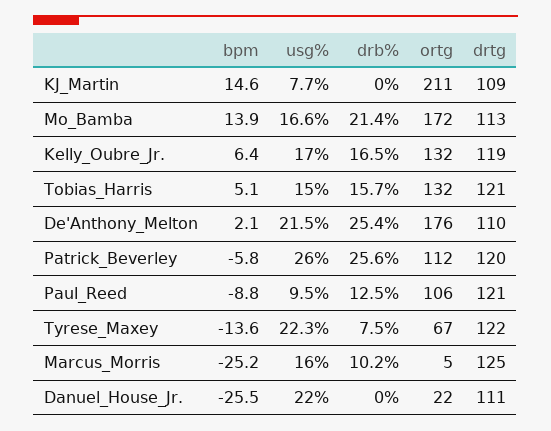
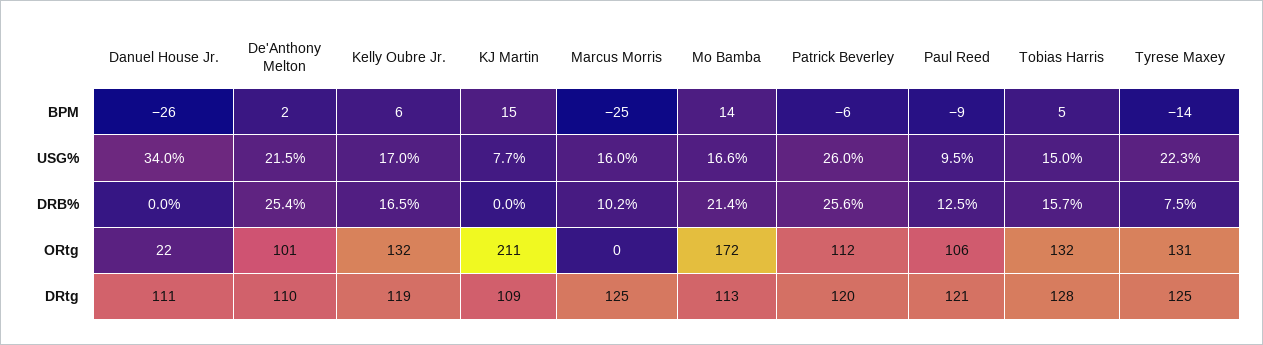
  {
    "bpm": {
      "KJ_Martin": 14.6,
      "Mo_Bamba": 13.9,
      "Kelly_Oubre_Jr.": 6.4,
      "Tobias_Harris": 5.1,
      "De'Anthony_Melton": 2.1,
      "Patrick_Beverley": -5.8,
      "Paul_Reed": -8.8,
      "Tyrese_Maxey": -13.6,
      "Marcus_Morris": -25.2,
      "Danuel_House_Jr.": -25.5
    },
    "usg%": {
      "KJ_Martin": 7.7,
      "Mo_Bamba": 16.6,
      "Kelly_Oubre_Jr.": 17,
      "Tobias_Harris": 15,
      "De'Anthony_Melton": 21.5,
      "Patrick_Beverley": 26,
      "Paul_Reed": 9.5,
      "Tyrese_Maxey": 22.3,
      "Marcus_Morris": 16,
-     "Danuel_House_Jr.": 22
+     "Danuel_House_Jr.": 34
    },
    "drb%": {
      "KJ_Martin": 0,
      "Mo_Bamba": 21.4,
      "Kelly_Oubre_Jr.": 16.5,
      "Tobias_Harris": 15.7,
      "De'Anthony_Melton": 25.4,
      "Patrick_Beverley": 25.6,
      "Paul_Reed": 12.5,
      "Tyrese_Maxey": 7.5,
      "Marcus_Morris": 10.2,
      "Danuel_House_Jr.": 0
    },
    "ortg": {
      "KJ_Martin": 211,
      "Mo_Bamba": 172,
      "Kelly_Oubre_Jr.": 132,
      "Tobias_Harris": 132,
-     "De'Anthony_Melton": 176,
+     "De'Anthony_Melton": 101,
      "Patrick_Beverley": 112,
      "Paul_Reed": 106,
-     "Tyrese_Maxey": 67,
+     "Tyrese_Maxey": 131,
-     "Marcus_Morris": 5,
+     "Marcus_Morris": 0,
      "Danuel_House_Jr.": 22
    },
    "drtg": {
      "KJ_Martin": 109,
      "Mo_Bamba": 113,
      "Kelly_Oubre_Jr.": 119,
-     "Tobias_Harris": 121,
+     "Tobias_Harris": 128,
      "De'Anthony_Melton": 110,
      "Patrick_Beverley": 120,
      "Paul_Reed": 121,
-     "Tyrese_Maxey": 122,
+     "Tyrese_Maxey": 125,
      "Marcus_Morris": 125,
      "Danuel_House_Jr.": 111
    }
  }

